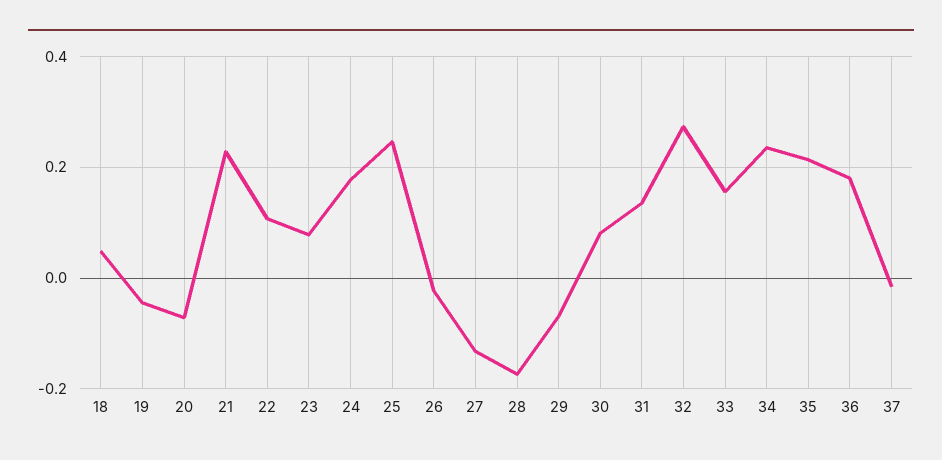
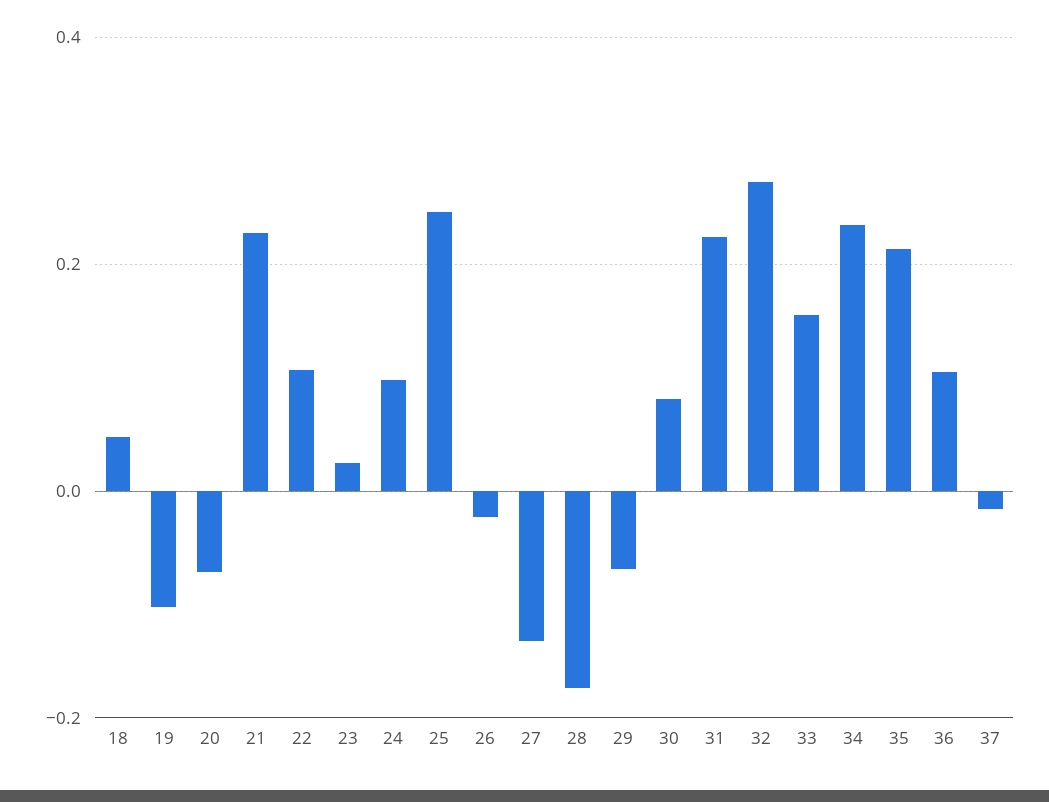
  {
    "18": 0.04,
-   "19": -0.04,
+   "19": -0.1,
    "20": -0.08,
    "21": 0.22,
    "22": 0.1,
-   "23": 0.08,
+   "23": 0.02,
-   "24": 0.18,
+   "24": 0.1,
    "25": 0.24,
    "26": -0.02,
    "27": -0.14,
    "28": -0.18,
    "29": -0.06,
    "30": 0.08,
-   "31": 0.14,
+   "31": 0.22,
    "32": 0.28,
    "33": 0.16,
    "34": 0.24,
    "35": 0.22,
-   "36": 0.18,
+   "36": 0.1,
    "37": -0.02
  }

